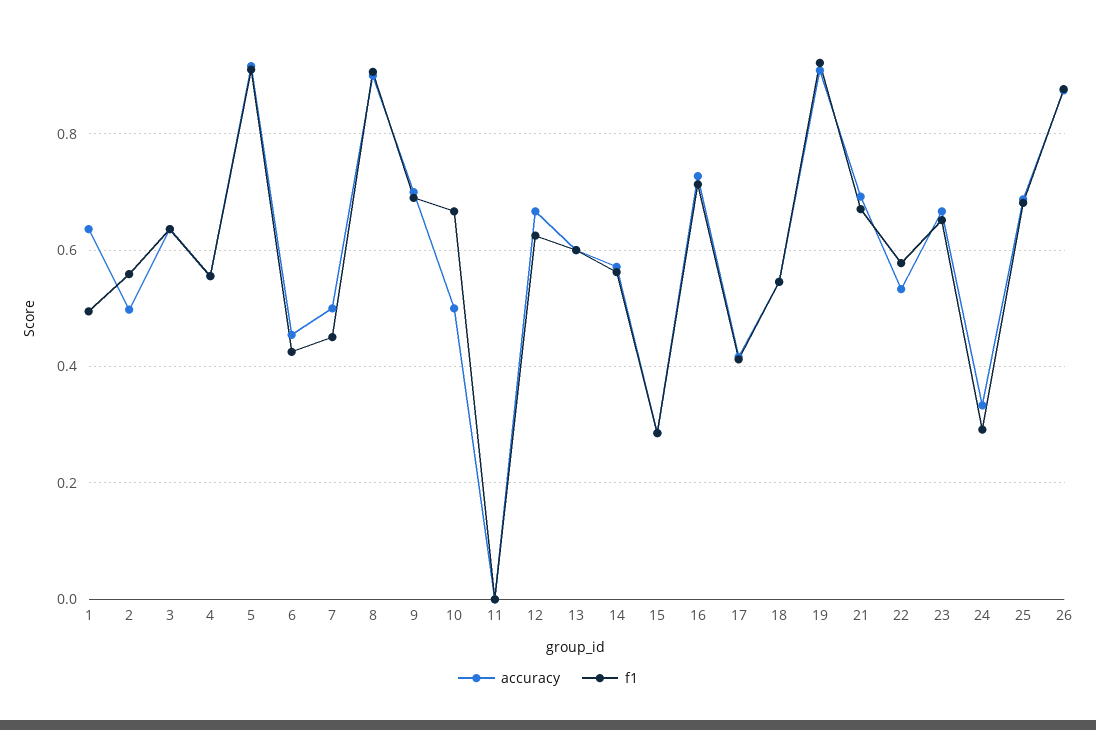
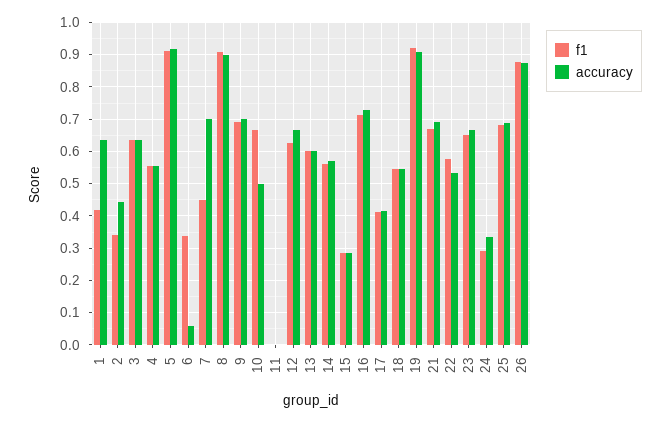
  {
    "accuracy": {
      "1": 0.64,
-     "2": 0.5,
+     "2": 0.44,
      "3": 0.64,
      "4": 0.56,
      "5": 0.92,
-     "6": 0.46,
+     "6": 0.06,
-     "7": 0.5,
+     "7": 0.7,
      "8": 0.9,
      "9": 0.7,
      "10": 0.5,
      "11": 0,
      "12": 0.66,
      "13": 0.6,
      "14": 0.58,
      "15": 0.28,
      "16": 0.72,
      "17": 0.42,
      "18": 0.54,
      "19": 0.9,
      "21": 0.7,
      "22": 0.54,
      "23": 0.66,
      "24": 0.34,
      "25": 0.68,
      "26": 0.88
    },
    "f1": {
-     "1": 0.5,
+     "1": 0.42,
-     "2": 0.56,
+     "2": 0.34,
      "3": 0.64,
      "4": 0.56,
      "5": 0.92,
-     "6": 0.42,
+     "6": 0.34,
      "7": 0.46,
      "8": 0.9,
      "9": 0.7,
      "10": 0.66,
      "11": 0,
      "12": 0.62,
      "13": 0.6,
      "14": 0.56,
      "15": 0.28,
      "16": 0.72,
      "17": 0.42,
      "18": 0.54,
      "19": 0.92,
      "21": 0.68,
      "22": 0.58,
      "23": 0.66,
      "24": 0.3,
      "25": 0.68,
      "26": 0.88
    }
  }

